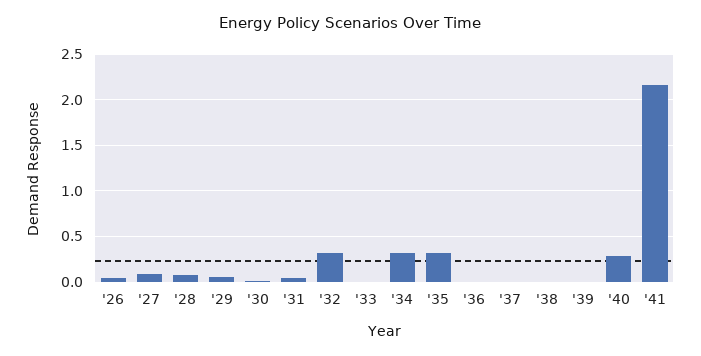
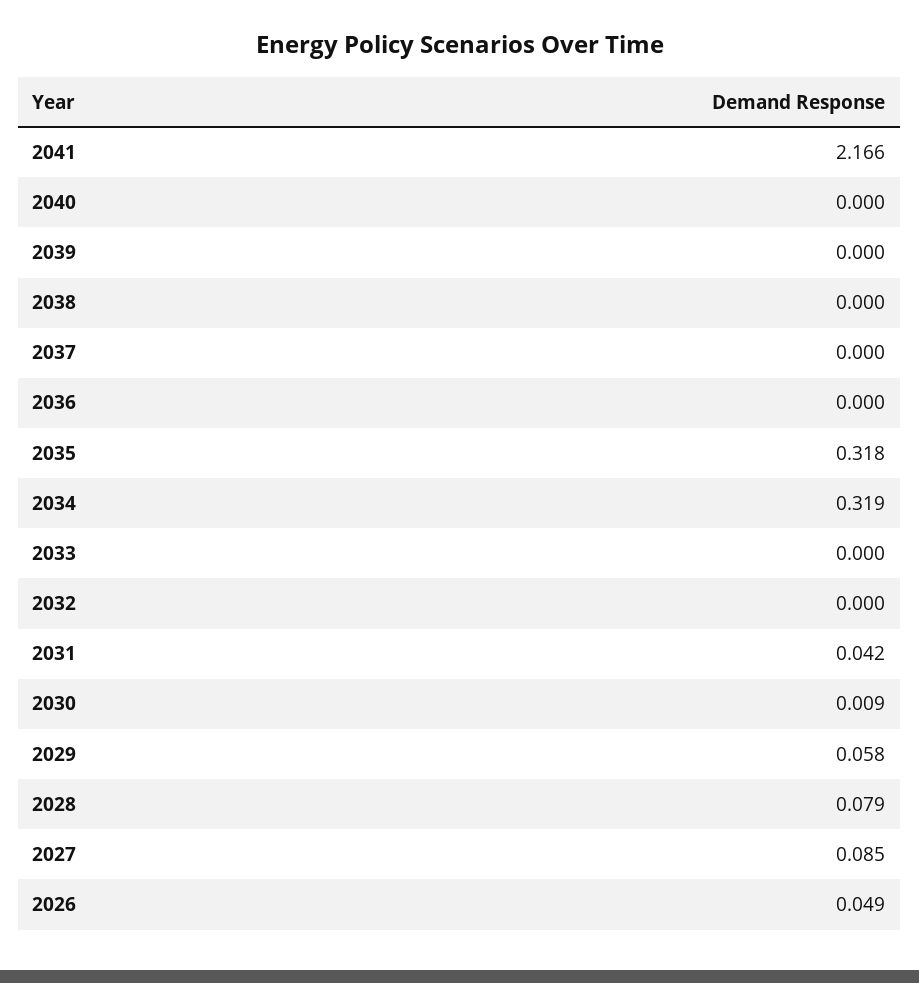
  {
    "'26": 0.049,
    "'27": 0.085,
    "'28": 0.079,
    "'29": 0.058,
    "'30": 0.009,
    "'31": 0.042,
-   "'32": 0.3,
+   "'32": 0,
    "'33": 0,
    "'34": 0.319,
    "'35": 0.318,
    "'36": 0,
    "'37": 0,
    "'38": 0,
    "'39": 0,
-   "'40": 0.3,
+   "'40": 0,
    "'41": 2.166
  }

